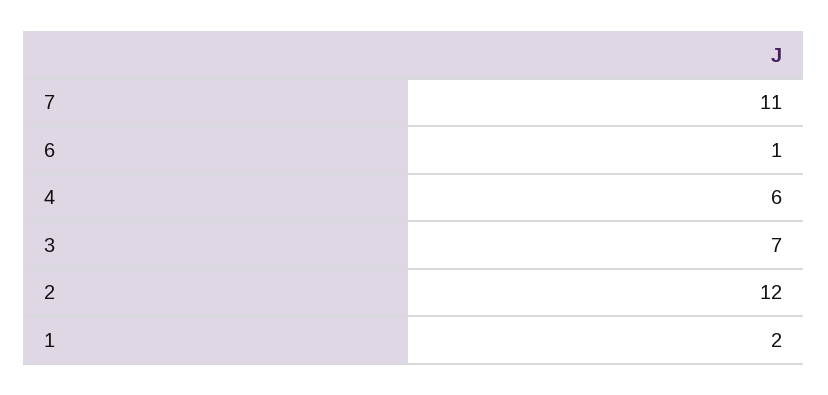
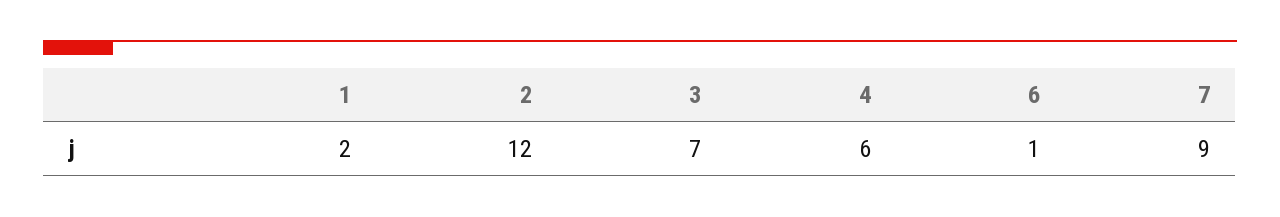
  {
-   "7": 11,
+   "7": 9,
    "6": 1,
    "4": 6,
    "3": 7,
    "2": 12,
    "1": 2
  }

